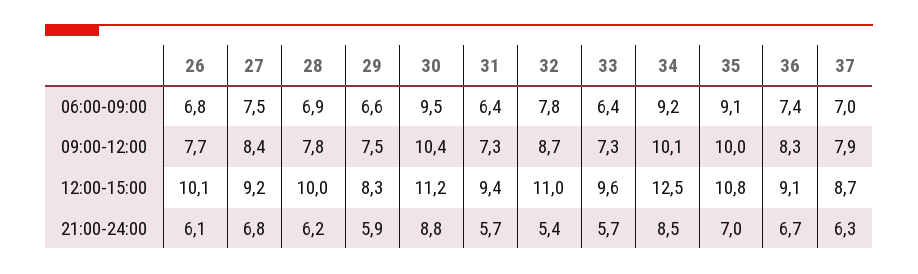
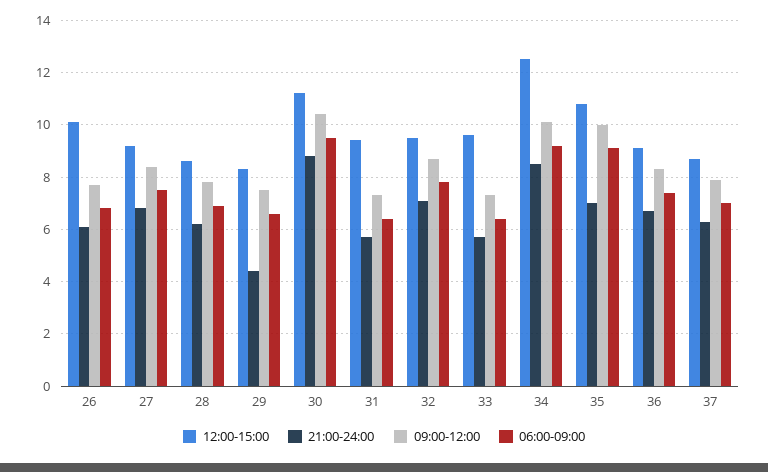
  {
    "06:00-09:00": {
      "26": 6.8,
      "27": 7.5,
      "28": 6.9,
      "29": 6.6,
      "30": 9.5,
      "31": 6.4,
      "32": 7.8,
      "33": 6.4,
      "34": 9.2,
      "35": 9.1,
      "36": 7.4,
      "37": 7
    },
    "09:00-12:00": {
      "26": 7.7,
      "27": 8.4,
      "28": 7.8,
      "29": 7.5,
      "30": 10.4,
      "31": 7.3,
      "32": 8.7,
      "33": 7.3,
      "34": 10.1,
      "35": 10,
      "36": 8.3,
      "37": 7.9
    },
    "12:00-15:00": {
      "26": 10.1,
      "27": 9.2,
-     "28": 10,
+     "28": 8.5,
      "29": 8.3,
      "30": 11.2,
      "31": 9.4,
-     "32": 11,
+     "32": 9.5,
      "33": 9.6,
      "34": 12.5,
      "35": 10.8,
      "36": 9.1,
      "37": 8.7
    },
    "21:00-24:00": {
      "26": 6.1,
      "27": 6.8,
      "28": 6.2,
-     "29": 5.9,
+     "29": 4.5,
      "30": 8.8,
      "31": 5.7,
-     "32": 5.4,
+     "32": 7,
      "33": 5.7,
      "34": 8.5,
      "35": 7,
      "36": 6.7,
      "37": 6.3
    }
  }

